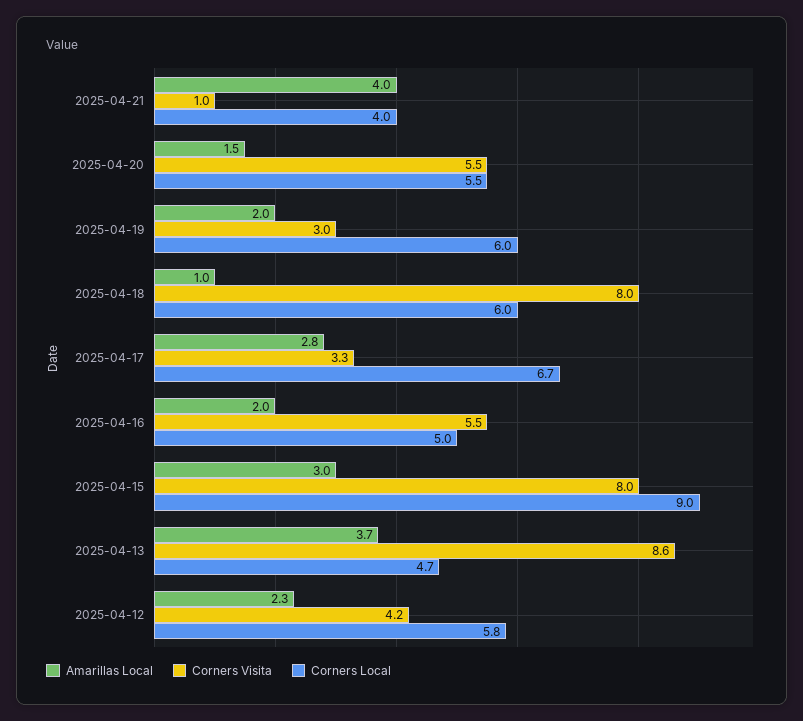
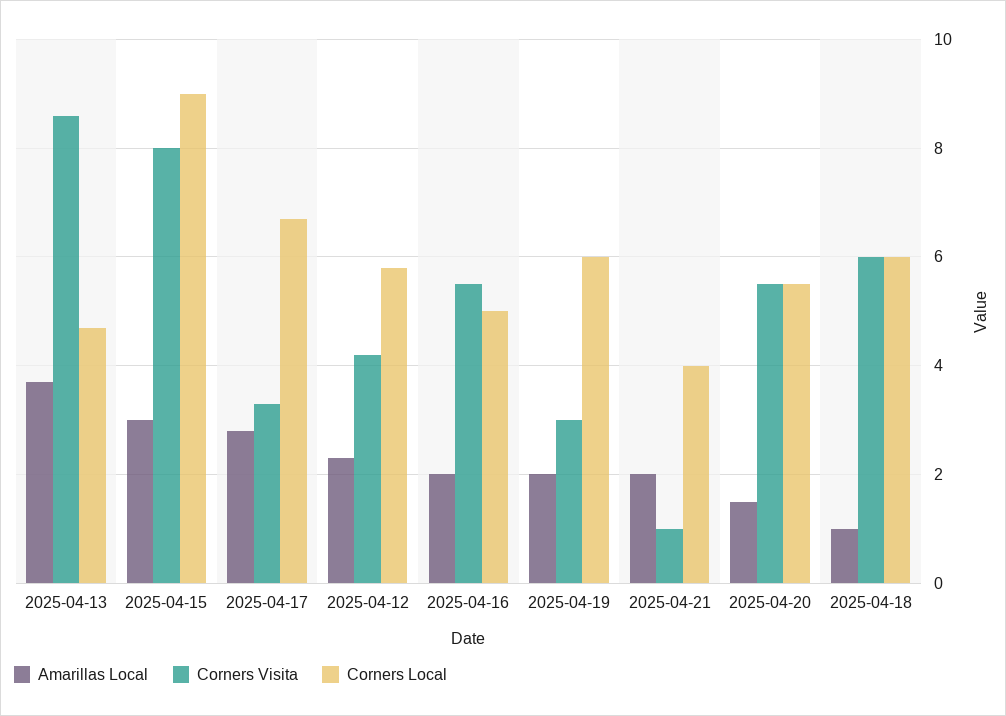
  {
    "Amarillas Local": {
-     "2025-04-21": 4,
+     "2025-04-21": 2,
      "2025-04-20": 1.5,
      "2025-04-19": 2,
      "2025-04-18": 1,
      "2025-04-17": 2.8,
      "2025-04-16": 2,
      "2025-04-15": 3,
      "2025-04-13": 3.7,
      "2025-04-12": 2.3
    },
    "Corners Visita": {
      "2025-04-21": 1,
      "2025-04-20": 5.5,
      "2025-04-19": 3,
-     "2025-04-18": 8,
+     "2025-04-18": 6,
      "2025-04-17": 3.3,
      "2025-04-16": 5.5,
      "2025-04-15": 8,
      "2025-04-13": 8.6,
      "2025-04-12": 4.2
    },
    "Corners Local": {
      "2025-04-21": 4,
      "2025-04-20": 5.5,
      "2025-04-19": 6,
      "2025-04-18": 6,
      "2025-04-17": 6.7,
      "2025-04-16": 5,
      "2025-04-15": 9,
      "2025-04-13": 4.7,
      "2025-04-12": 5.8
    }
  }

